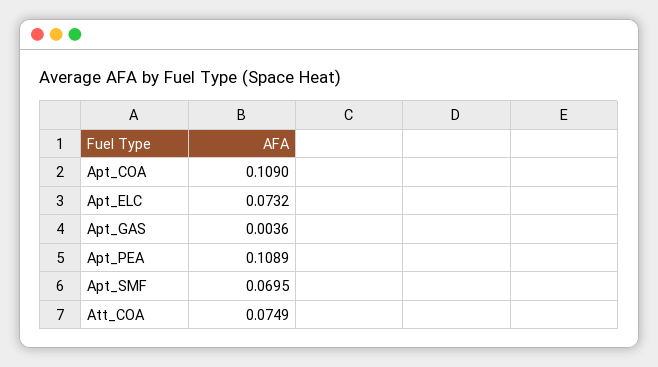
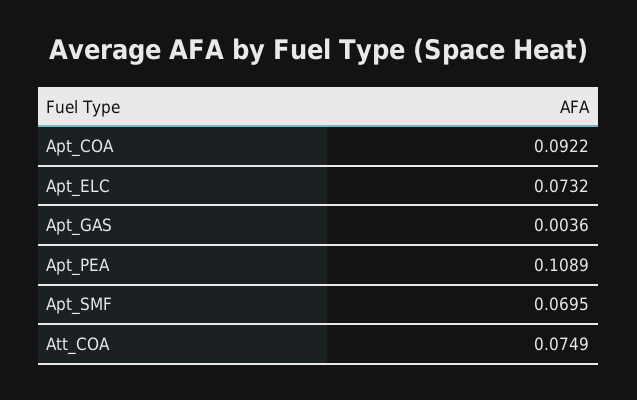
  {
-   "Apt_COA": 0.109,
+   "Apt_COA": 0.0922,
    "Apt_ELC": 0.0732,
    "Apt_GAS": 0.0036,
    "Apt_PEA": 0.1089,
    "Apt_SMF": 0.0695,
    "Att_COA": 0.0749
  }

